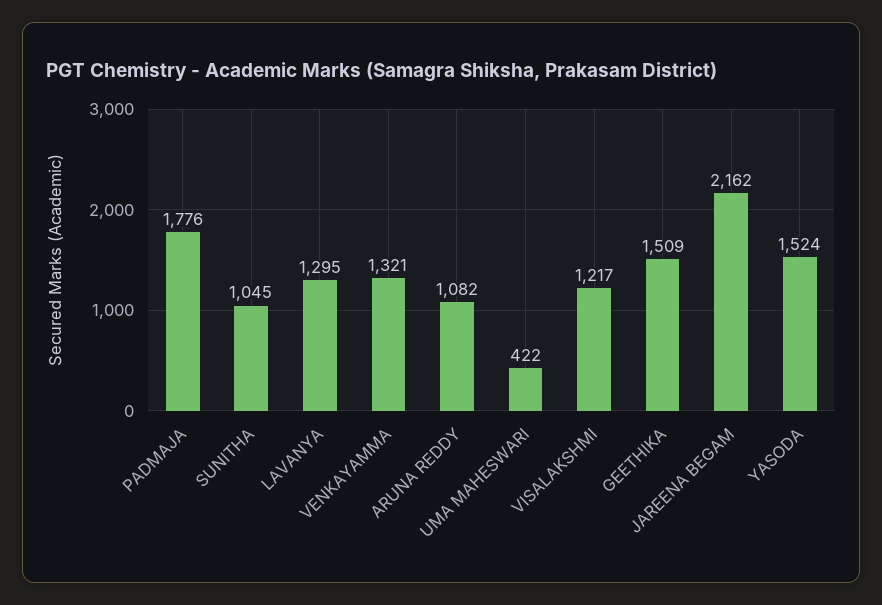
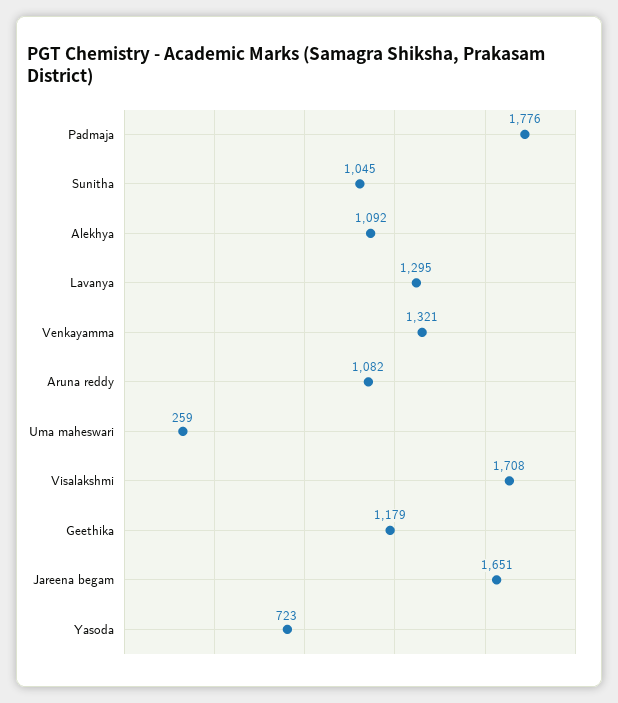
  {
    "PADMAJA": 1776,
    "SUNITHA": 1045,
    "LAVANYA": 1295,
    "VENKAYAMMA": 1321,
    "ARUNA REDDY": 1082,
-   "UMA MAHESWARI": 422,
+   "UMA MAHESWARI": 259,
-   "VISALAKSHMI": 1217,
+   "VISALAKSHMI": 1708,
-   "GEETHIKA": 1509,
+   "GEETHIKA": 1179,
-   "JAREENA BEGAM": 2162,
+   "JAREENA BEGAM": 1651,
-   "YASODA": 1524
+   "YASODA": 723,
+   "Alekhya": 1092
  }

